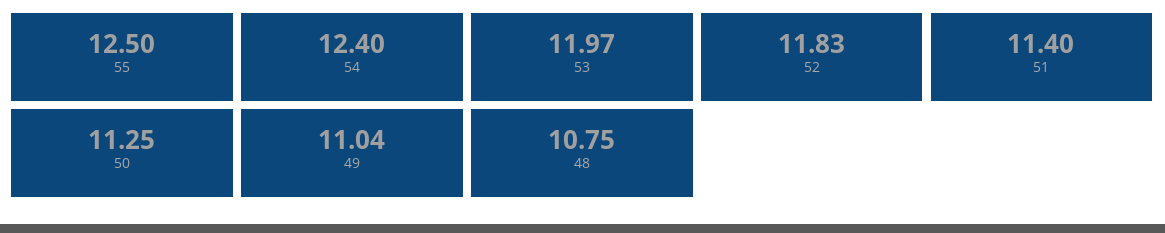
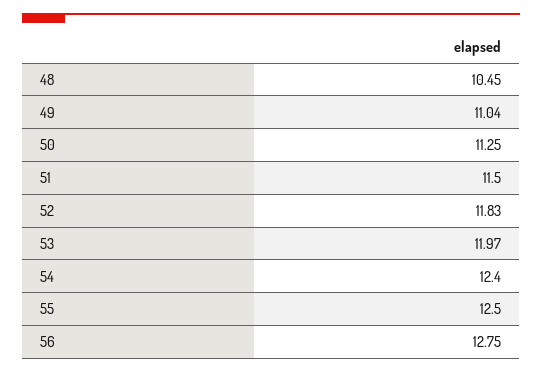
  {
    "55": 12.5,
    "54": 12.4,
    "53": 11.97,
    "52": 11.83,
-   "51": 11.4,
+   "51": 11.5,
    "50": 11.25,
    "49": 11.04,
-   "48": 10.75
+   "48": 10.45,
+   "56": 12.75
  }

